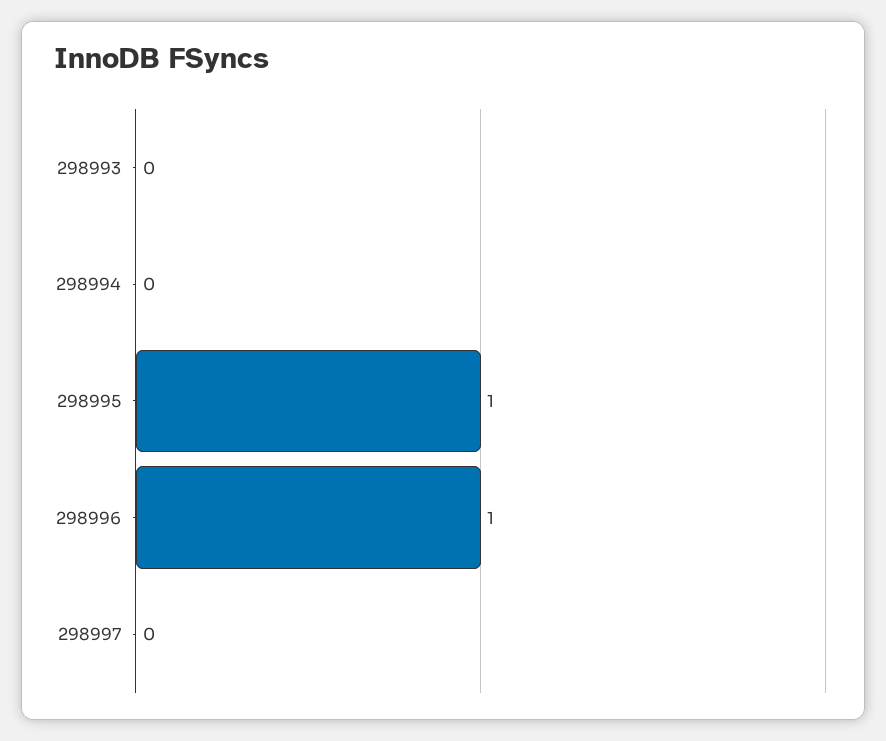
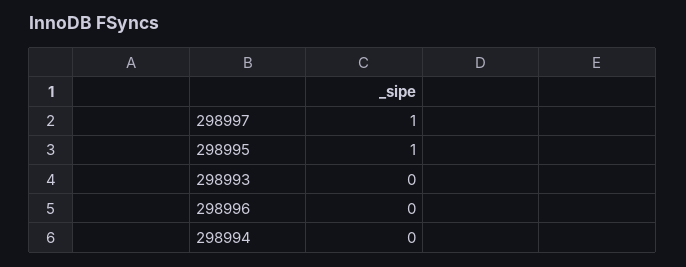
  {
    "298993": 0,
    "298994": 0,
    "298995": 1,
-   "298996": 1,
+   "298996": 0,
-   "298997": 0
+   "298997": 1
  }

